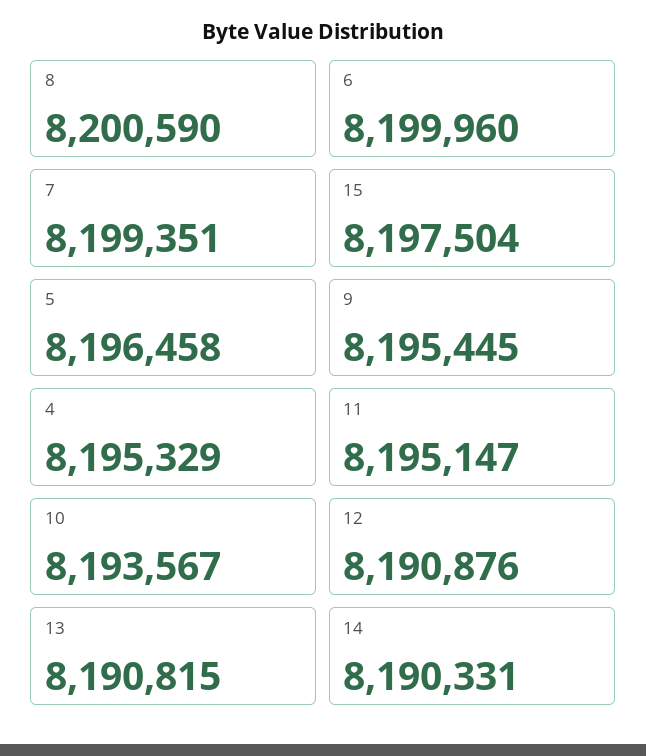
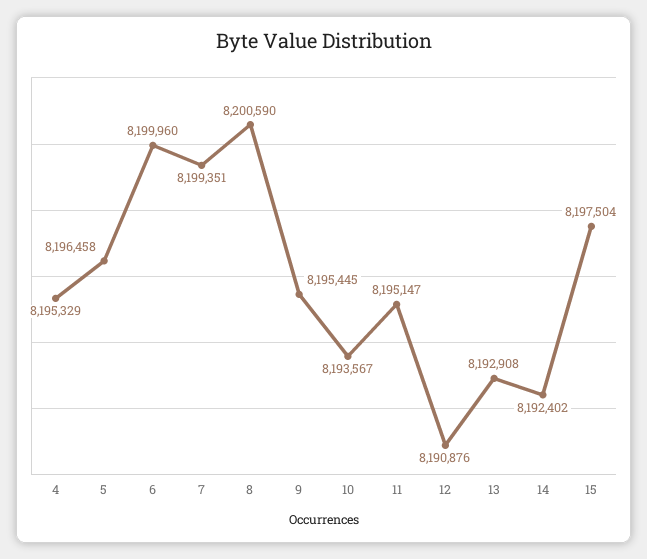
  {
    "8": 8200590,
    "6": 8199960,
    "7": 8199351,
    "15": 8197504,
    "5": 8196458,
    "9": 8195445,
    "4": 8195329,
    "11": 8195147,
    "10": 8193567,
    "12": 8190876,
-   "13": 8190815,
+   "13": 8192908,
-   "14": 8190331
+   "14": 8192402
  }

